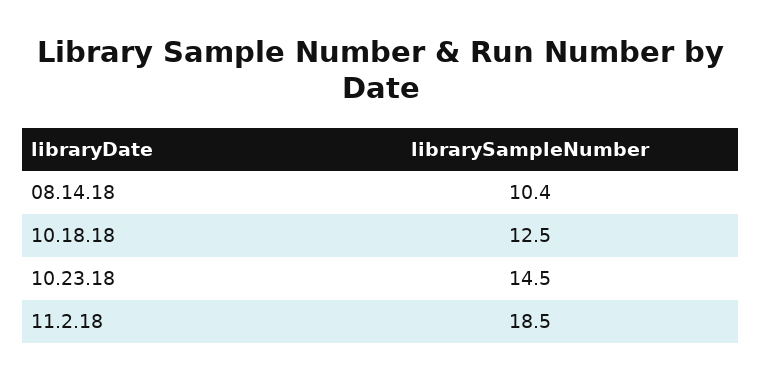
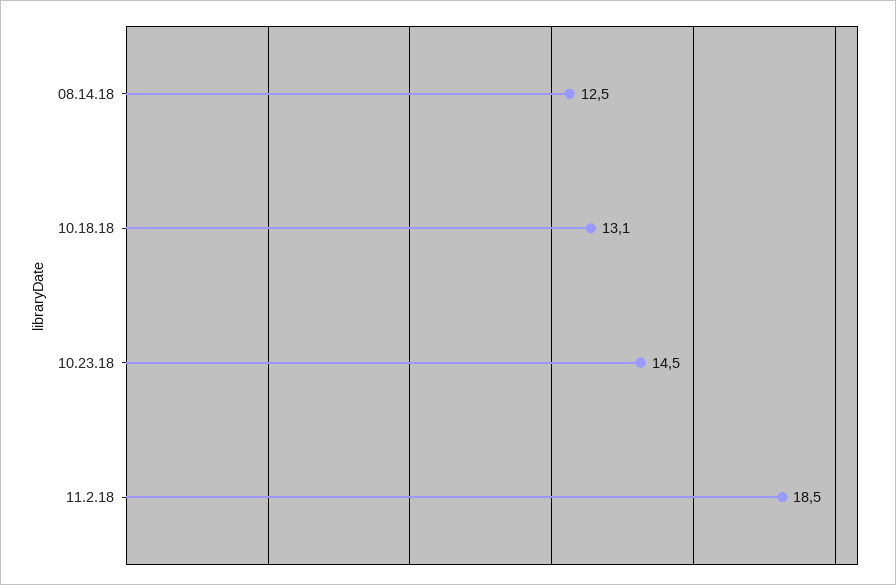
  {
-   "08.14.18": 10.4,
+   "08.14.18": 12.5,
-   "10.18.18": 12.5,
+   "10.18.18": 13.1,
    "10.23.18": 14.5,
    "11.2.18": 18.5
  }

